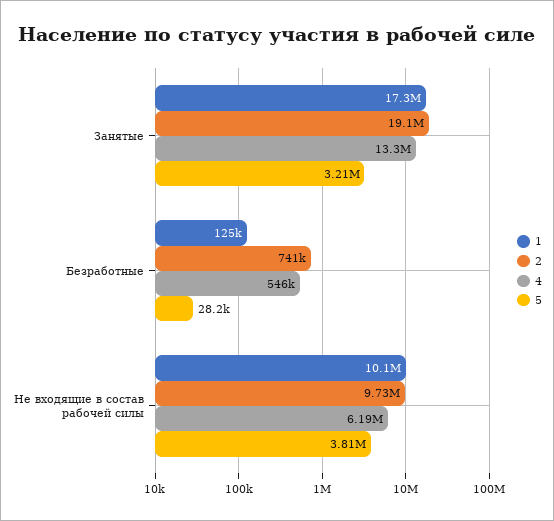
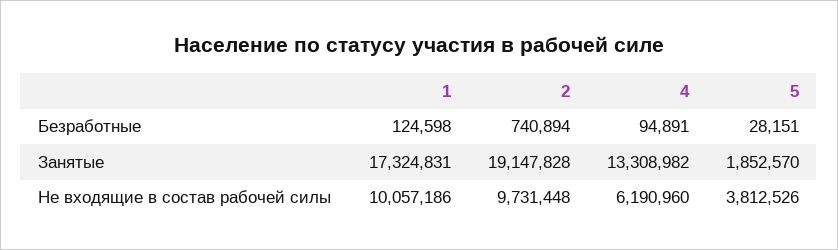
  {
    "1": {
      "Занятые": 17324831,
      "Безработные": 124598,
      "Не входящие в состав рабочей силы": 10057186
    },
    "2": {
      "Занятые": 19147828,
      "Безработные": 740894,
      "Не входящие в состав рабочей силы": 9731448
    },
    "4": {
      "Занятые": 13308982,
-     "Безработные": 546000,
+     "Безработные": 94891,
      "Не входящие в состав рабочей силы": 6190960
    },
    "5": {
-     "Занятые": 3210000,
+     "Занятые": 1852570,
      "Безработные": 28151,
      "Не входящие в состав рабочей силы": 3812526
    }
  }

